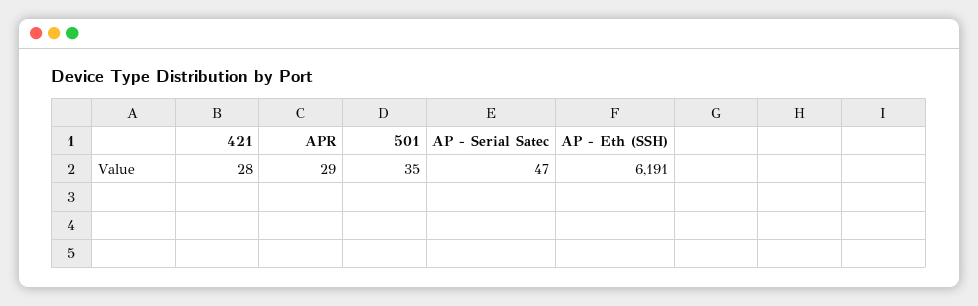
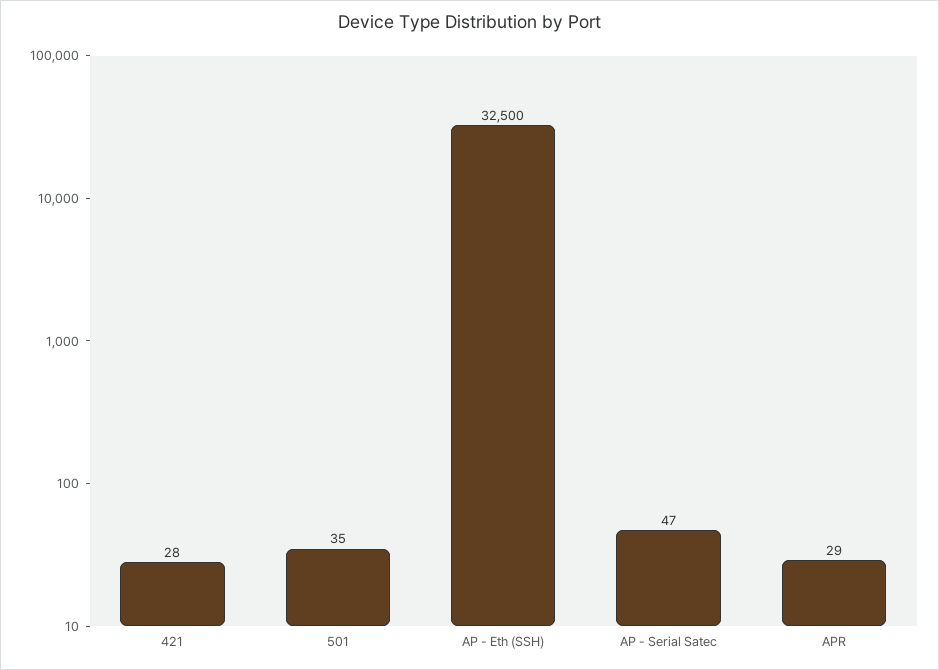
  {
    "421": 28,
    "APR": 29,
    "501": 35,
    "AP - Serial Satec": 47,
-   "AP - Eth (SSH)": 6191
+   "AP - Eth (SSH)": 32500
  }

